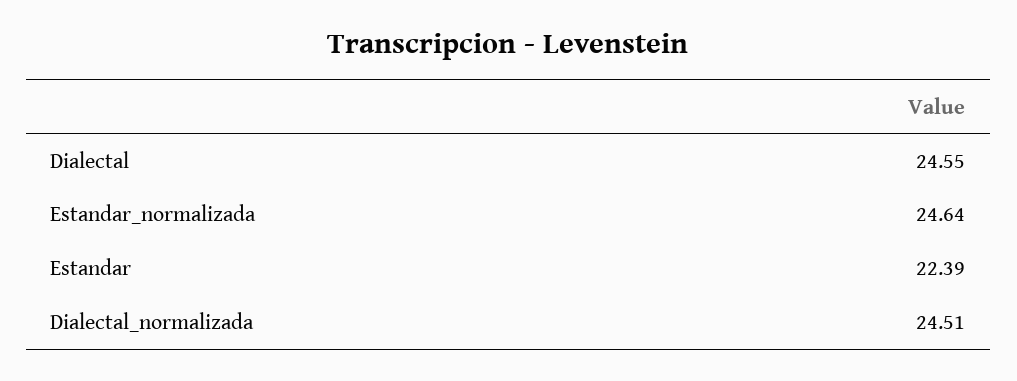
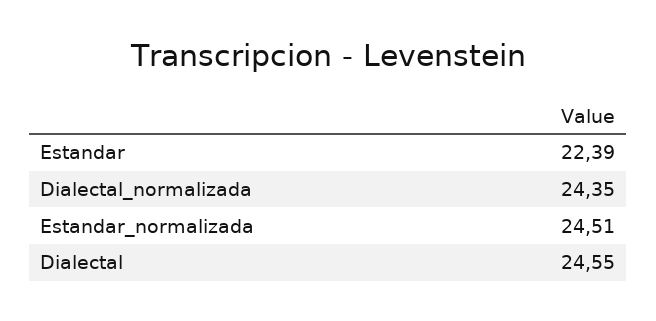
  {
    "Dialectal": 24.55,
-   "Estandar_normalizada": 24.64,
+   "Estandar_normalizada": 24.51,
    "Estandar": 22.39,
-   "Dialectal_normalizada": 24.51
+   "Dialectal_normalizada": 24.35
  }

